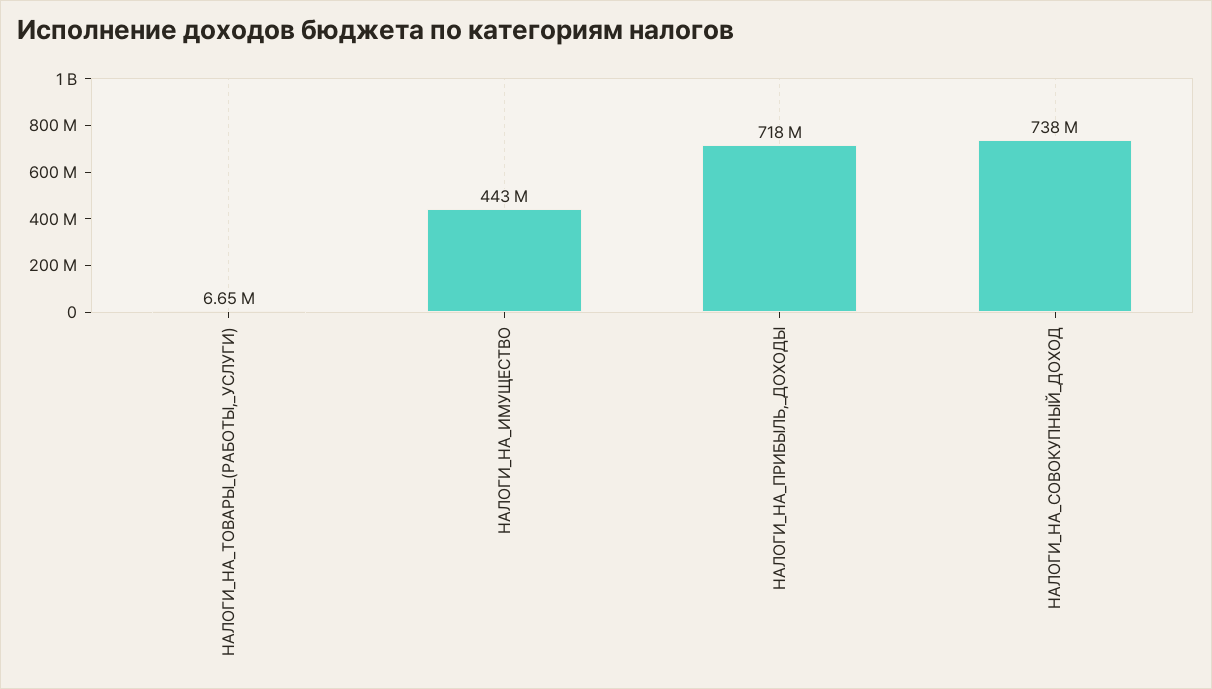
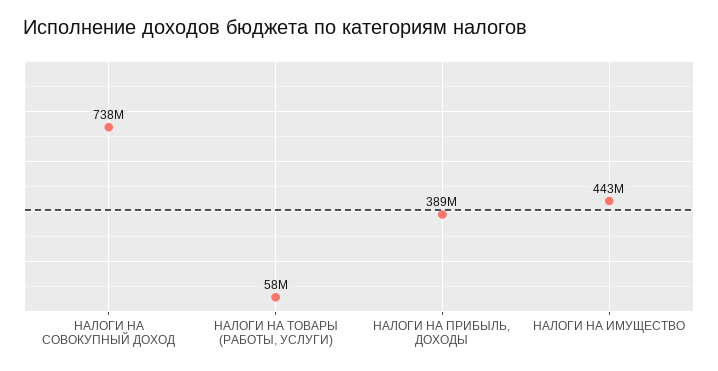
  {
-   "НАЛОГИ_НА_ТОВАРЫ_(РАБОТЫ,_УСЛУГИ)": 6650000,
+   "НАЛОГИ_НА_ТОВАРЫ_(РАБОТЫ,_УСЛУГИ)": 58000000,
    "НАЛОГИ_НА_ИМУЩЕСТВО": 443000000,
-   "НАЛОГИ_НА_ПРИБЫЛЬ,_ДОХОДЫ": 718000000,
+   "НАЛОГИ_НА_ПРИБЫЛЬ,_ДОХОДЫ": 389000000,
    "НАЛОГИ_НА_СОВОКУПНЫЙ_ДОХОД": 738000000
  }

